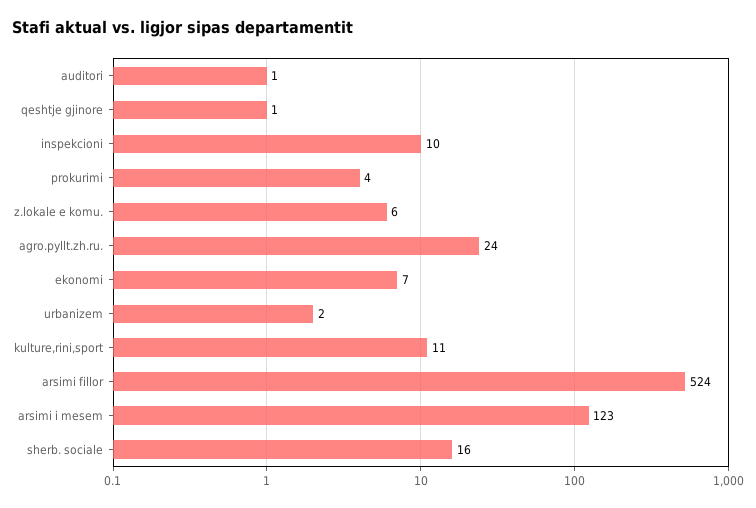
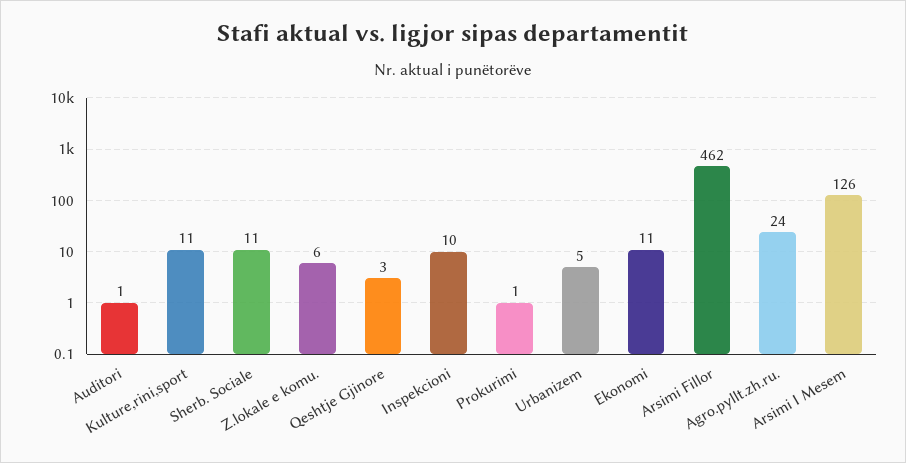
  {
    "auditori": 1,
-   "qeshtje gjinore": 1,
+   "qeshtje gjinore": 3,
    "inspekcioni": 10,
-   "prokurimi": 4,
+   "prokurimi": 1,
    "z.lokale e komu.": 6,
    "agro.pyllt.zh.ru.": 24,
-   "ekonomi": 7,
+   "ekonomi": 11,
-   "urbanizem": 2,
+   "urbanizem": 5,
    "kulture,rini,sport": 11,
-   "arsimi fillor": 524,
+   "arsimi fillor": 462,
-   "arsimi i mesem": 123,
+   "arsimi i mesem": 126,
-   "sherb. sociale": 16
+   "sherb. sociale": 11
  }

